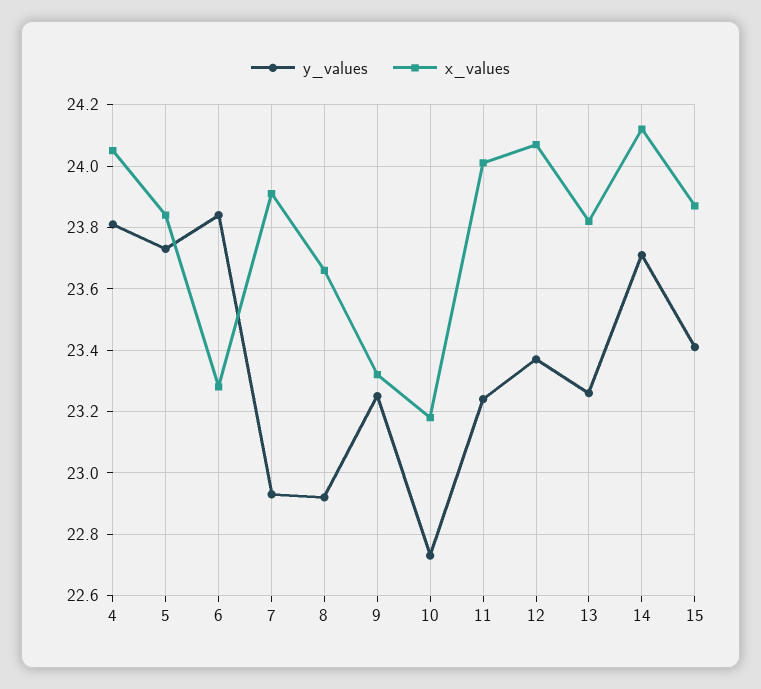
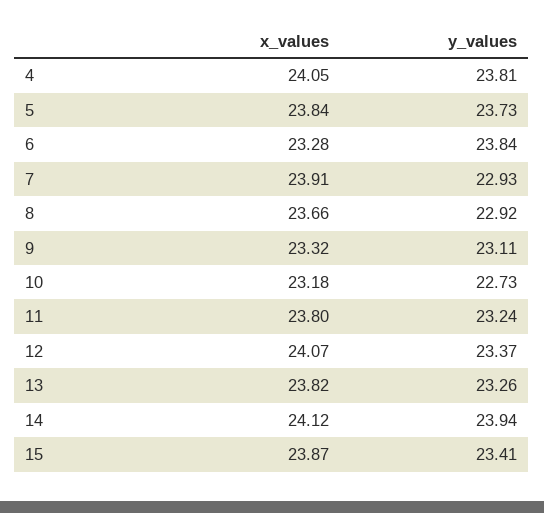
  {
    "y_values": {
      "4": 23.81,
      "5": 23.73,
      "6": 23.84,
      "7": 22.93,
      "8": 22.92,
-     "9": 23.25,
+     "9": 23.11,
      "10": 22.73,
      "11": 23.24,
      "12": 23.37,
      "13": 23.26,
-     "14": 23.7,
+     "14": 23.94,
      "15": 23.41
    },
    "x_values": {
      "4": 24.05,
      "5": 23.84,
      "6": 23.28,
      "7": 23.91,
      "8": 23.66,
      "9": 23.32,
      "10": 23.18,
-     "11": 24,
+     "11": 23.8,
      "12": 24.07,
      "13": 23.82,
      "14": 24.12,
      "15": 23.87
    }
  }

